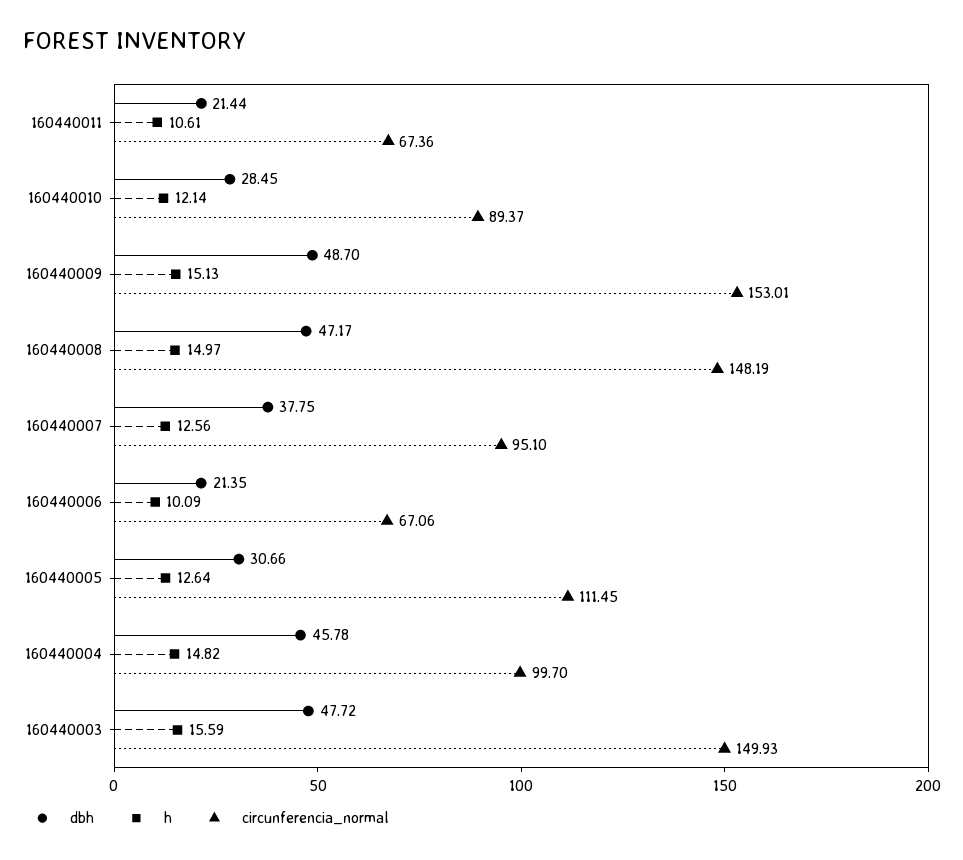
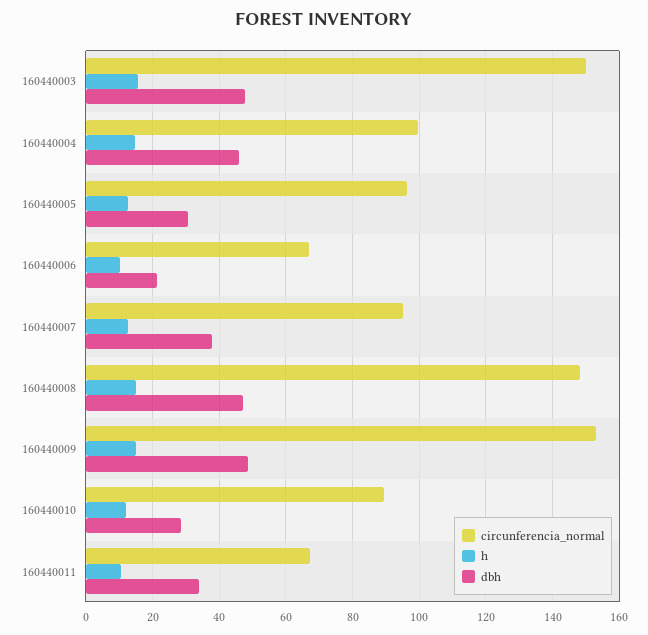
  {
    "dbh": {
-     "160440011": 21.44,
+     "160440011": 34,
      "160440010": 28.45,
      "160440009": 48.7,
      "160440008": 47.17,
      "160440007": 37.75,
      "160440006": 21.35,
      "160440005": 30.66,
      "160440004": 45.78,
      "160440003": 47.72
    },
    "h": {
      "160440011": 10.61,
      "160440010": 12.14,
      "160440009": 15.13,
      "160440008": 14.97,
      "160440007": 12.56,
      "160440006": 10.09,
      "160440005": 12.64,
      "160440004": 14.82,
      "160440003": 15.59
    },
    "circunferencia_normal": {
      "160440011": 67.36,
      "160440010": 89.37,
      "160440009": 153.01,
      "160440008": 148.19,
      "160440007": 95.1,
      "160440006": 67.06,
-     "160440005": 111.45,
+     "160440005": 96,
      "160440004": 99.7,
      "160440003": 149.93
    }
  }

